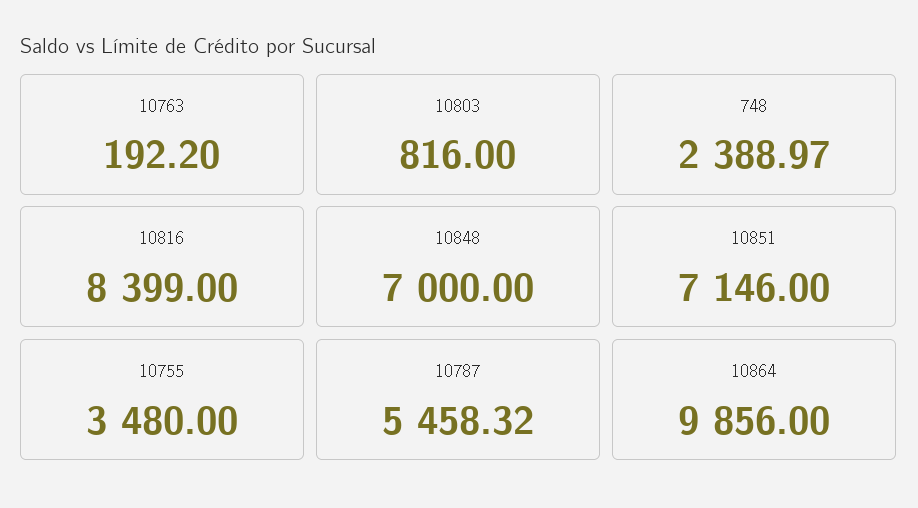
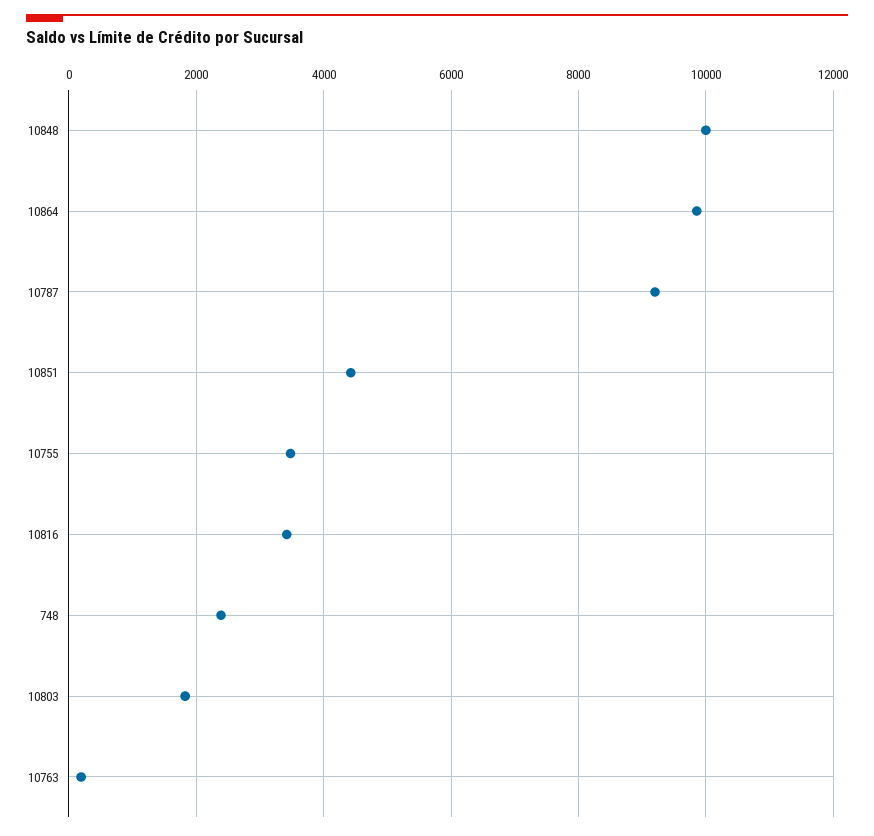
  {
    "10763": 192.2,
-   "10803": 816,
+   "10803": 1800,
    "748": 2388.97,
-   "10816": 8399,
+   "10816": 3400,
-   "10848": 7000,
+   "10848": 10000,
-   "10851": 7146,
+   "10851": 4400,
    "10755": 3480,
-   "10787": 5458.32,
+   "10787": 9200,
    "10864": 9856
  }

